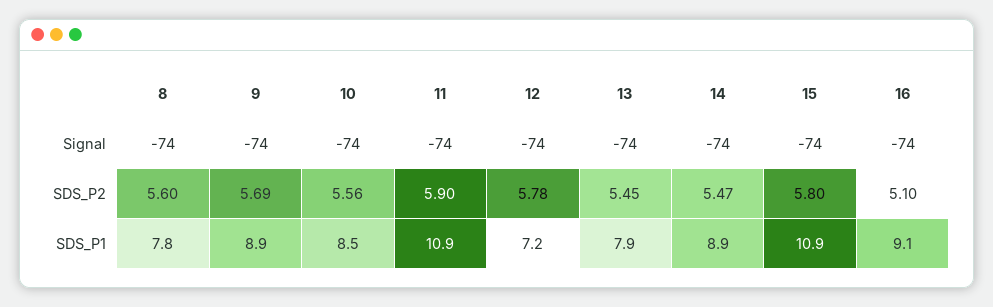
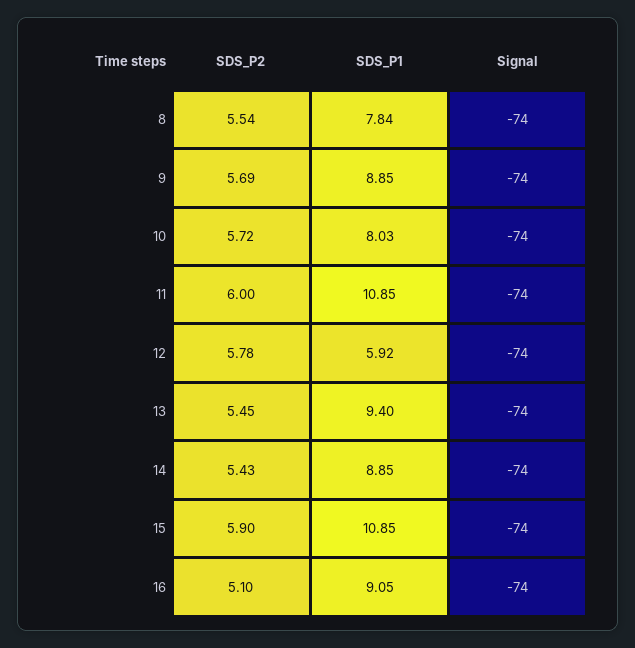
  {
    "8": {
      "Signal": -74,
-     "SDS_P2": 5.6,
+     "SDS_P2": 5.54,
      "SDS_P1": 7.84
    },
    "9": {
      "Signal": -74,
      "SDS_P2": 5.69,
      "SDS_P1": 8.85
    },
    "10": {
      "Signal": -74,
-     "SDS_P2": 5.56,
+     "SDS_P2": 5.72,
-     "SDS_P1": 8.5
+     "SDS_P1": 8.03
    },
    "11": {
      "Signal": -74,
-     "SDS_P2": 5.9,
+     "SDS_P2": 6,
      "SDS_P1": 10.85
    },
    "12": {
      "Signal": -74,
      "SDS_P2": 5.78,
-     "SDS_P1": 7.2
+     "SDS_P1": 5.92
    },
    "13": {
      "Signal": -74,
      "SDS_P2": 5.45,
-     "SDS_P1": 7.9
+     "SDS_P1": 9.4
    },
    "14": {
      "Signal": -74,
-     "SDS_P2": 5.47,
+     "SDS_P2": 5.43,
      "SDS_P1": 8.85
    },
    "15": {
      "Signal": -74,
-     "SDS_P2": 5.8,
+     "SDS_P2": 5.9,
      "SDS_P1": 10.85
    },
    "16": {
      "Signal": -74,
      "SDS_P2": 5.1,
      "SDS_P1": 9.05
    }
  }

